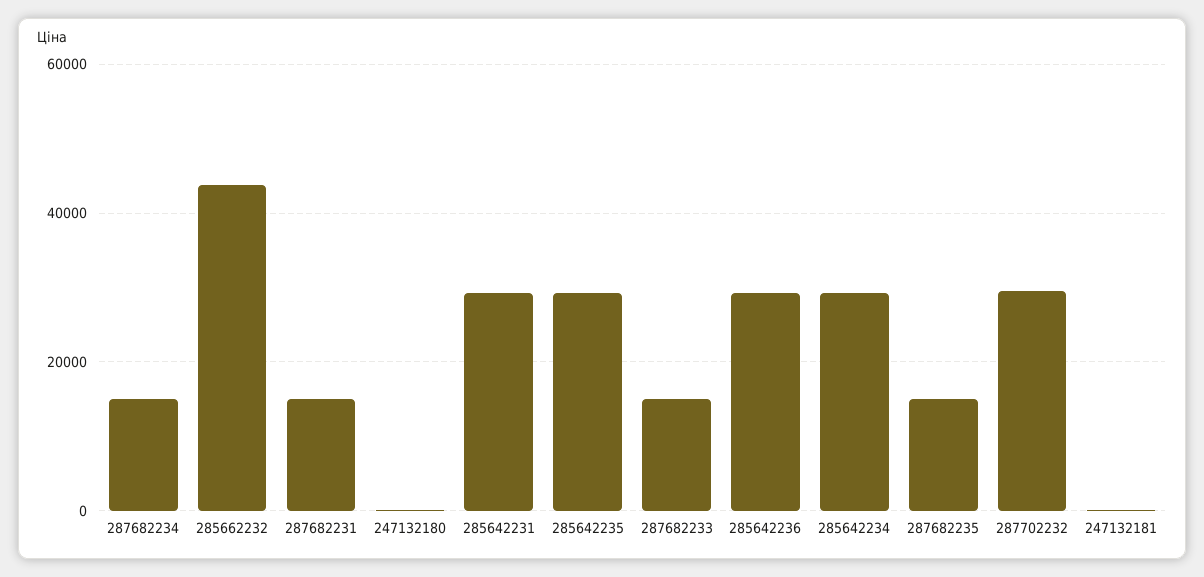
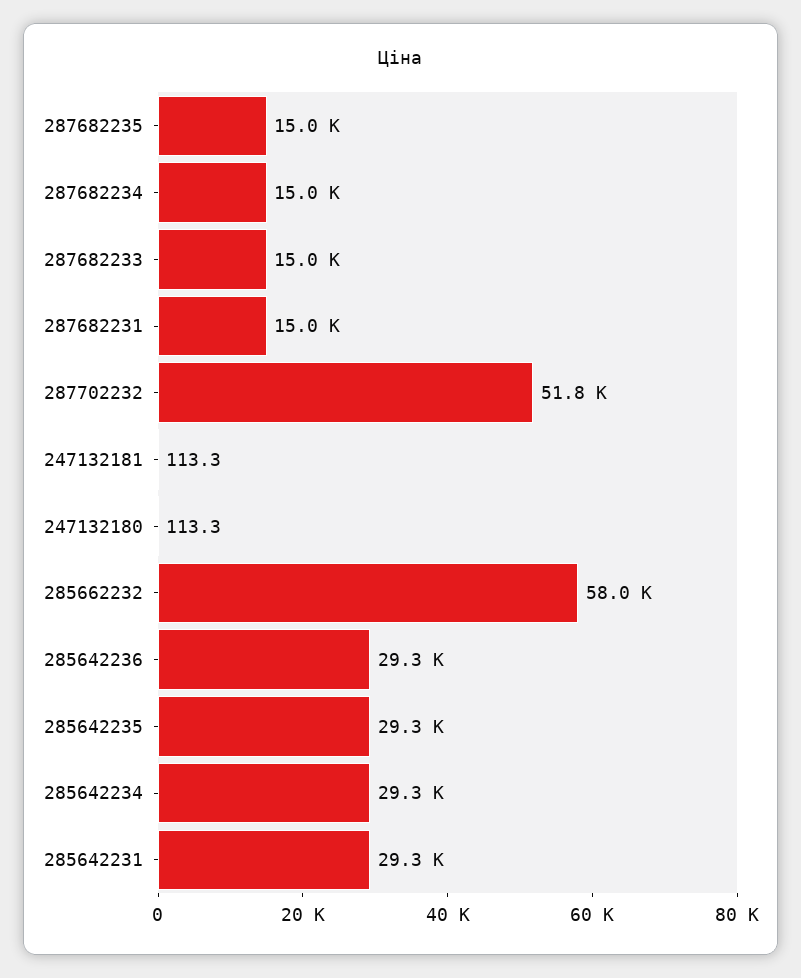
  {
    "287682234": 15000,
-   "285662232": 44000,
+   "285662232": 58000,
    "287682231": 15000,
    "247132180": 113.3,
    "285642231": 29300,
    "285642235": 29300,
    "287682233": 15000,
    "285642236": 29300,
    "285642234": 29300,
    "287682235": 15000,
-   "287702232": 30000,
+   "287702232": 51800,
    "247132181": 113.3
  }

